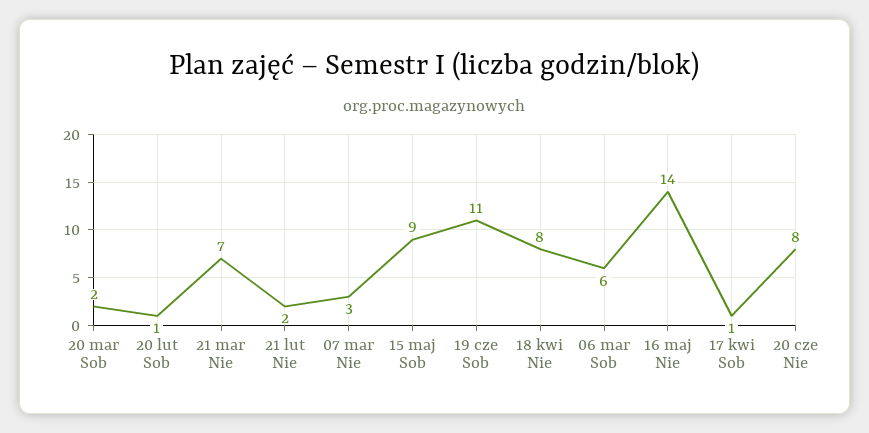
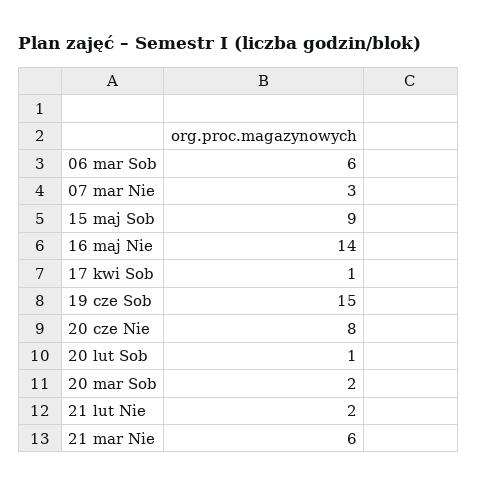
  {
    "20 mar Sob": 2,
    "20 lut Sob": 1,
-   "21 mar Nie": 7,
+   "21 mar Nie": 6,
    "21 lut Nie": 2,
    "07 mar Nie": 3,
    "15 maj Sob": 9,
-   "19 cze Sob": 11,
+   "19 cze Sob": 15,
-   "18 kwi Nie": 8,
    "06 mar Sob": 6,
    "16 maj Nie": 14,
    "17 kwi Sob": 1,
    "20 cze Nie": 8
  }

